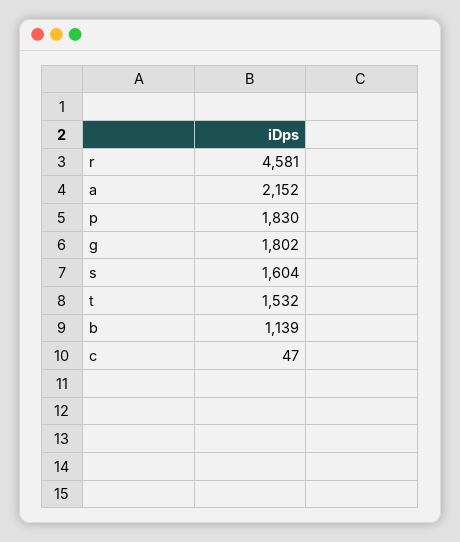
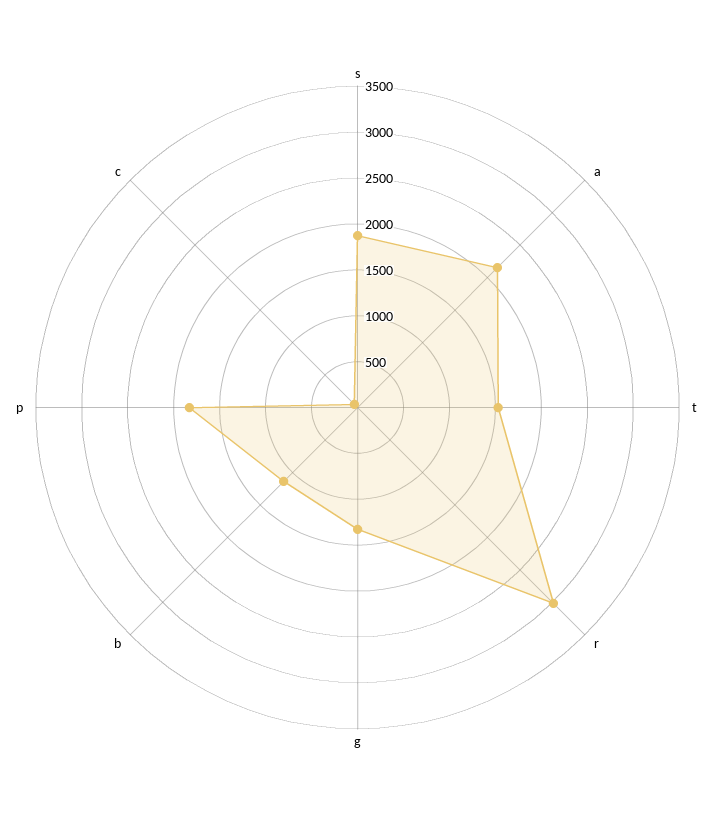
  {
-   "r": 4581,
+   "r": 3000,
    "a": 2152,
    "p": 1830,
-   "g": 1802,
+   "g": 1300,
-   "s": 1604,
+   "s": 1900,
    "t": 1532,
    "b": 1139,
    "c": 47
  }

